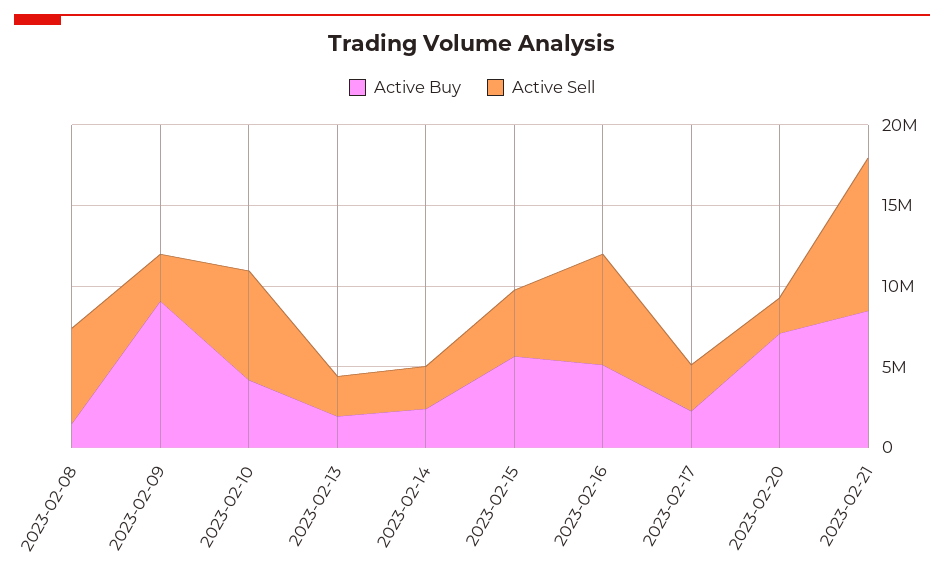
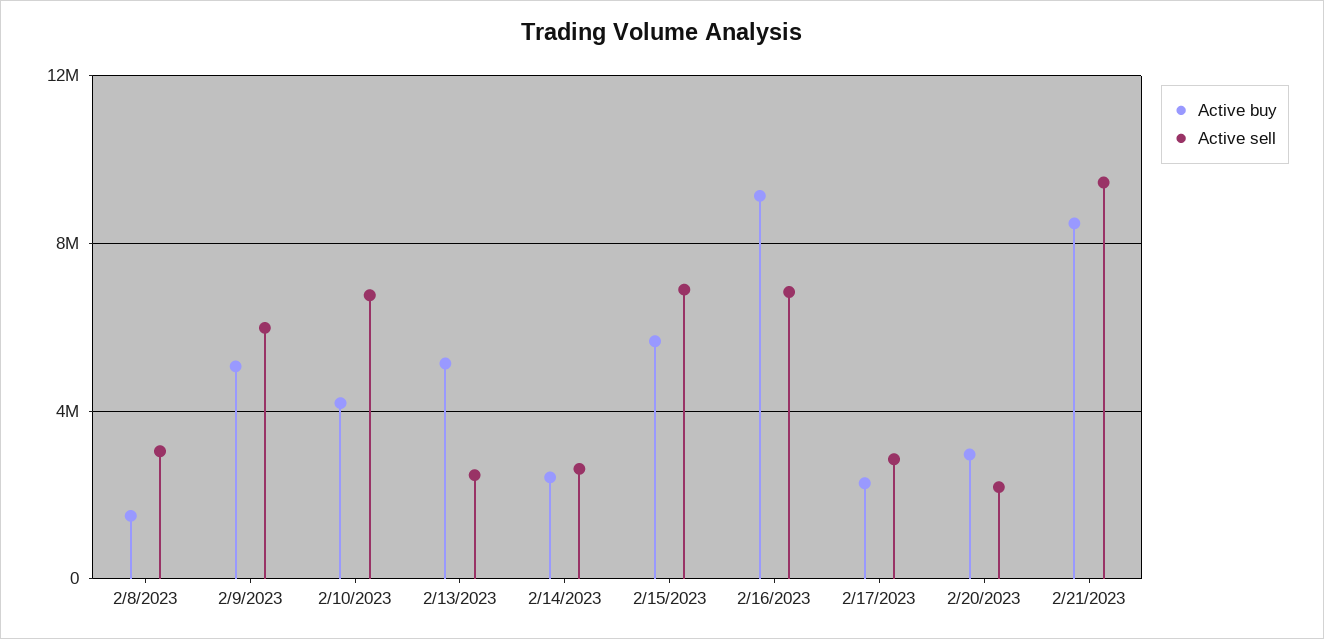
  {
    "Active Buy": {
      "2023-02-08": 1500000,
-     "2023-02-09": 9000000,
+     "2023-02-09": 5000000,
      "2023-02-10": 4000000,
-     "2023-02-13": 2000000,
+     "2023-02-13": 5000000,
      "2023-02-14": 2500000,
      "2023-02-15": 5500000,
-     "2023-02-16": 5000000,
+     "2023-02-16": 9000000,
      "2023-02-17": 2500000,
-     "2023-02-20": 7000000,
+     "2023-02-20": 3000000,
      "2023-02-21": 8500000
    },
    "Active Sell": {
-     "2023-02-08": 6000000,
+     "2023-02-08": 3000000,
-     "2023-02-09": 3000000,
+     "2023-02-09": 6000000,
      "2023-02-10": 7000000,
      "2023-02-13": 2500000,
      "2023-02-14": 2500000,
-     "2023-02-15": 4000000,
+     "2023-02-15": 7000000,
      "2023-02-16": 7000000,
      "2023-02-17": 3000000,
      "2023-02-20": 2000000,
      "2023-02-21": 9500000
    }
  }

